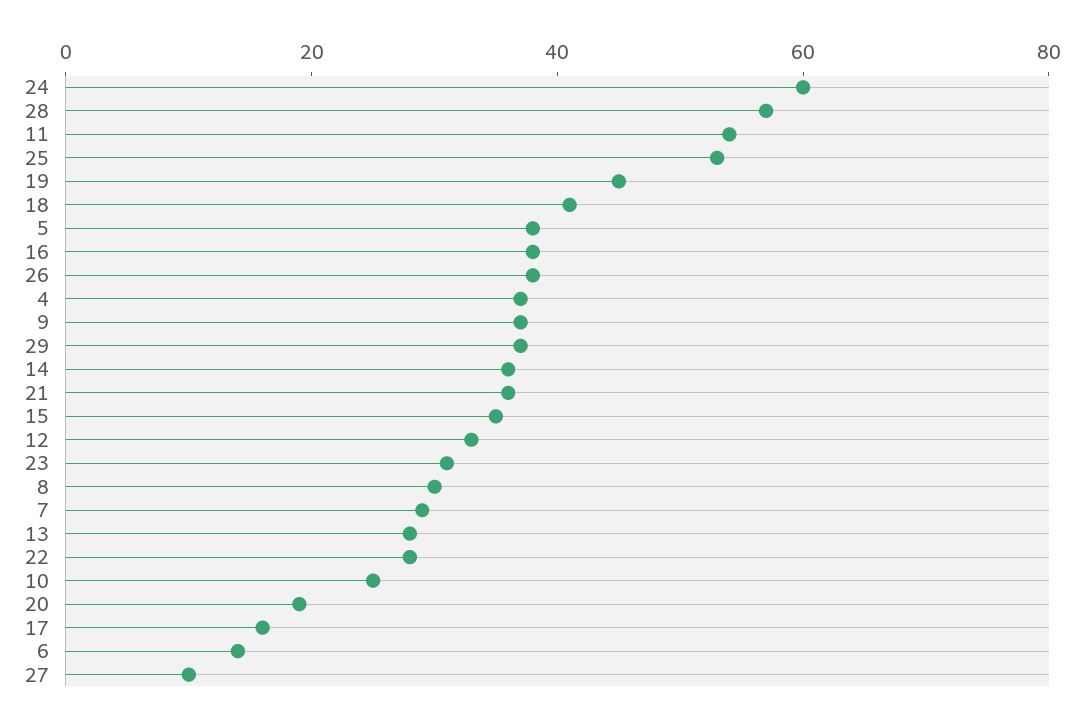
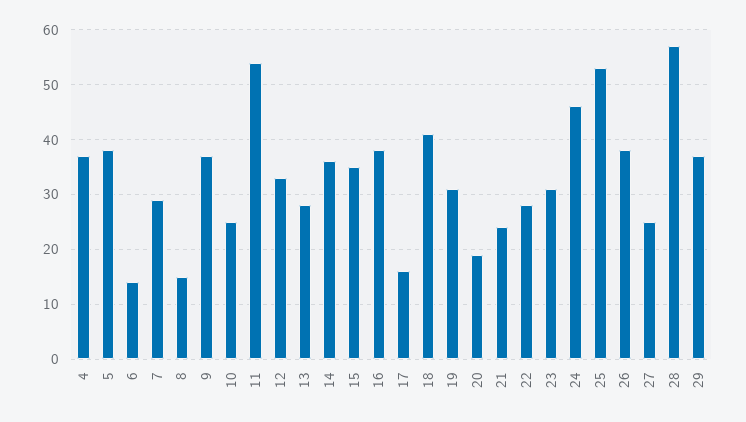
  {
-   "24": 60,
+   "24": 45,
    "28": 55,
    "11": 55,
    "25": 55,
-   "19": 45,
+   "19": 30,
    "18": 40,
    "5": 40,
    "16": 40,
    "26": 40,
    "4": 35,
    "9": 35,
    "29": 35,
    "14": 35,
-   "21": 35,
+   "21": 25,
    "15": 35,
    "12": 35,
    "23": 30,
-   "8": 30,
+   "8": 15,
    "7": 30,
    "13": 30,
    "22": 30,
    "10": 25,
    "20": 20,
    "17": 15,
    "6": 15,
-   "27": 10
+   "27": 25
  }

